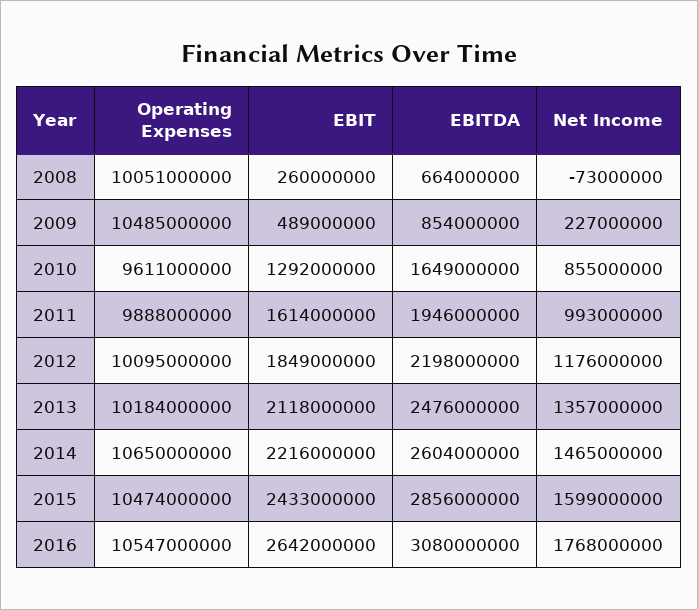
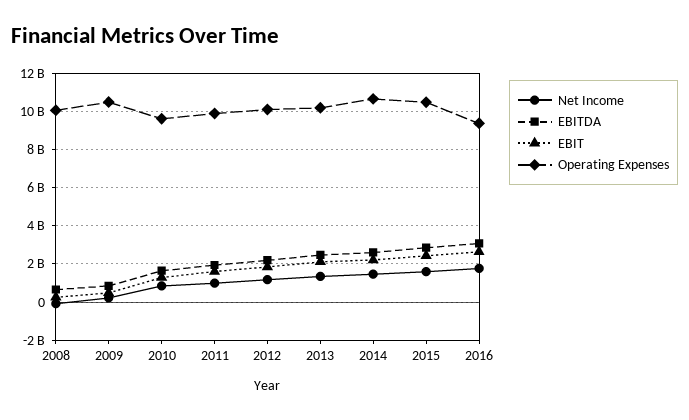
  {
    "Operating Expenses": {
      "2008": 10051000000,
      "2009": 10485000000,
      "2010": 9611000000,
      "2011": 9888000000,
      "2012": 10095000000,
      "2013": 10184000000,
      "2014": 10650000000,
      "2015": 10474000000,
-     "2016": 10547000000
+     "2016": 9500000000
    },
    "EBIT": {
      "2008": 260000000,
      "2009": 489000000,
      "2010": 1292000000,
      "2011": 1614000000,
      "2012": 1849000000,
      "2013": 2118000000,
      "2014": 2216000000,
      "2015": 2433000000,
      "2016": 2642000000
    },
    "EBITDA": {
      "2008": 664000000,
      "2009": 854000000,
      "2010": 1649000000,
      "2011": 1946000000,
      "2012": 2198000000,
      "2013": 2476000000,
      "2014": 2604000000,
      "2015": 2856000000,
      "2016": 3080000000
    },
    "Net Income": {
      "2008": -73000000,
      "2009": 227000000,
      "2010": 855000000,
      "2011": 993000000,
      "2012": 1176000000,
      "2013": 1357000000,
      "2014": 1465000000,
      "2015": 1599000000,
      "2016": 1768000000
    }
  }

